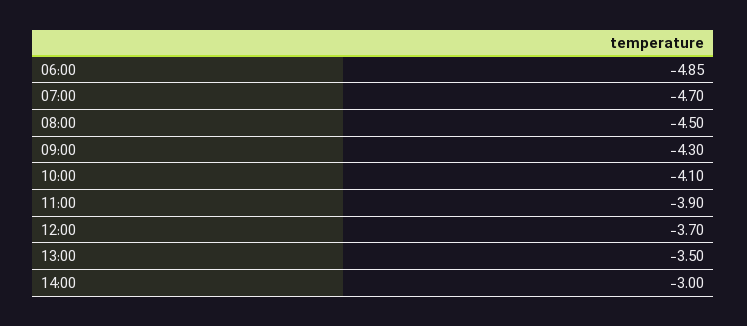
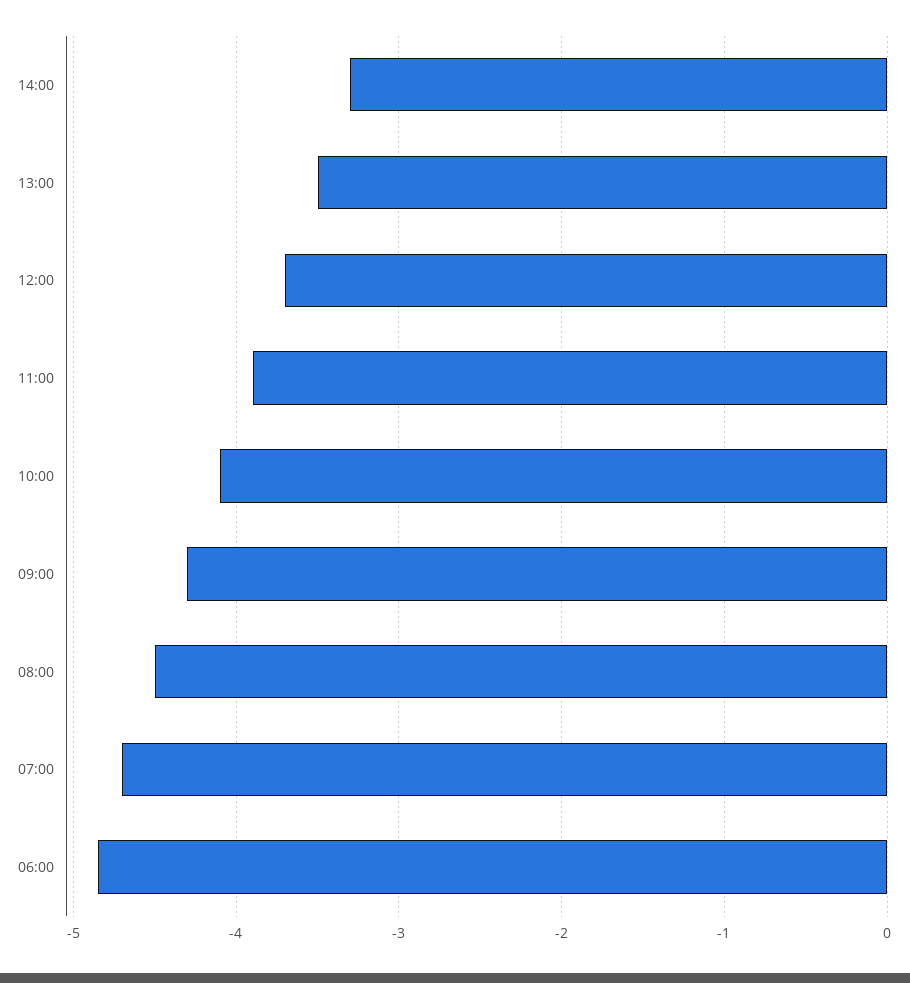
  {
    "06:00": -4.85,
    "07:00": -4.7,
    "08:00": -4.5,
    "09:00": -4.3,
    "10:00": -4.1,
    "11:00": -3.9,
    "12:00": -3.7,
    "13:00": -3.5,
-   "14:00": -3
+   "14:00": -3.3
  }

